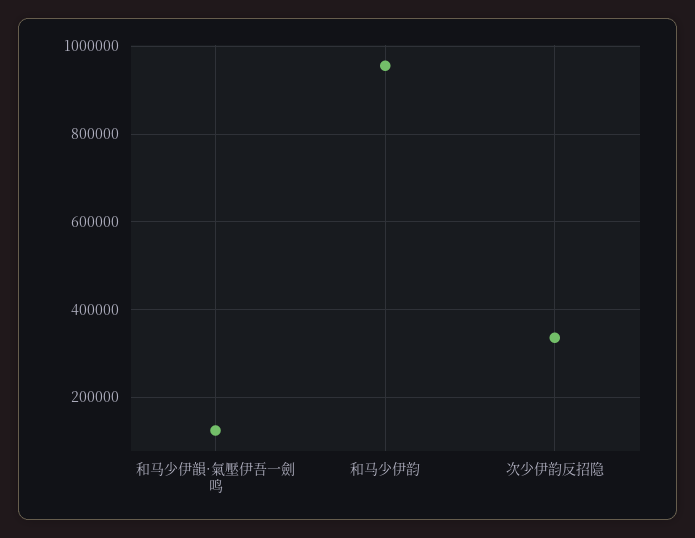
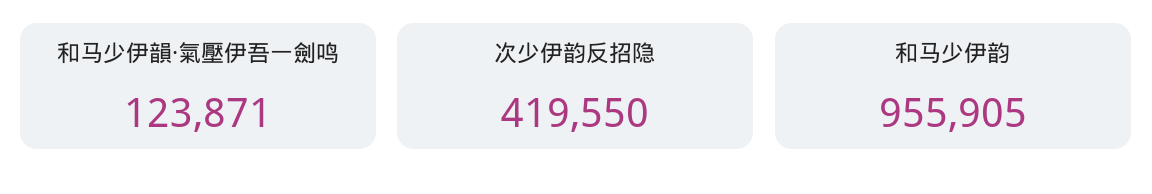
  {
    "和马少伊韻·氣壓伊吾一劍鸣": 123871,
    "和马少伊韵": 955905,
-   "次少伊韵反招隐": 340000
+   "次少伊韵反招隐": 419550
  }

